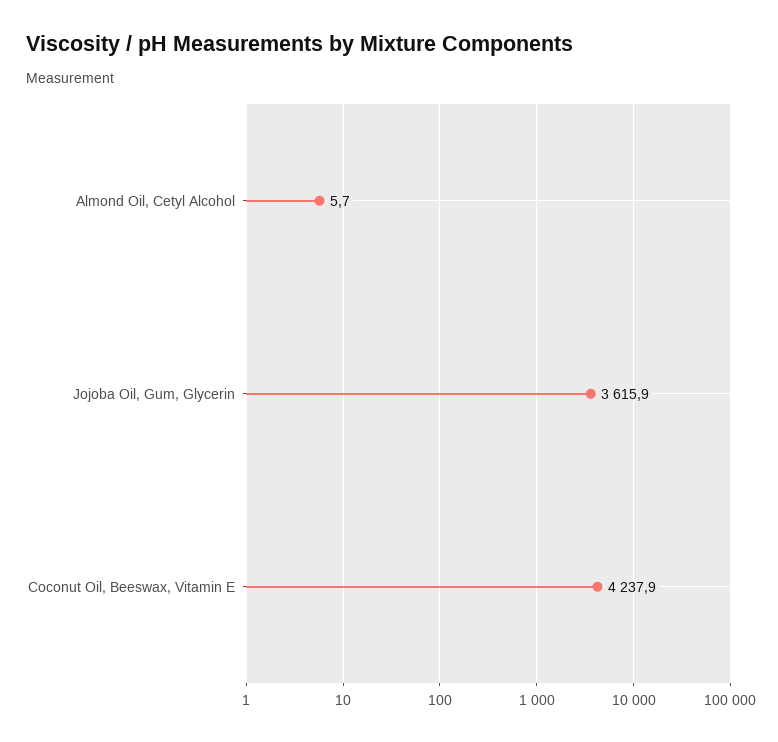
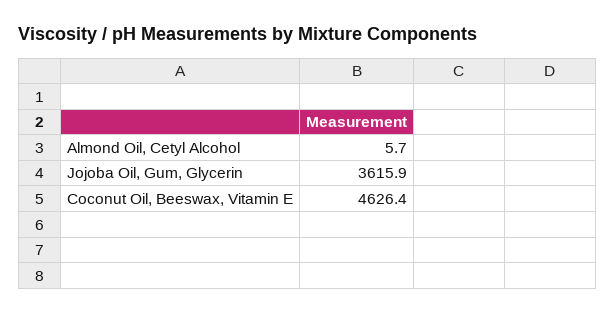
  {
    "Almond Oil, Cetyl Alcohol": 5.7,
    "Jojoba Oil, Gum, Glycerin": 3615.9,
-   "Coconut Oil, Beeswax, Vitamin E": 4237.9
+   "Coconut Oil, Beeswax, Vitamin E": 4626.4
  }

